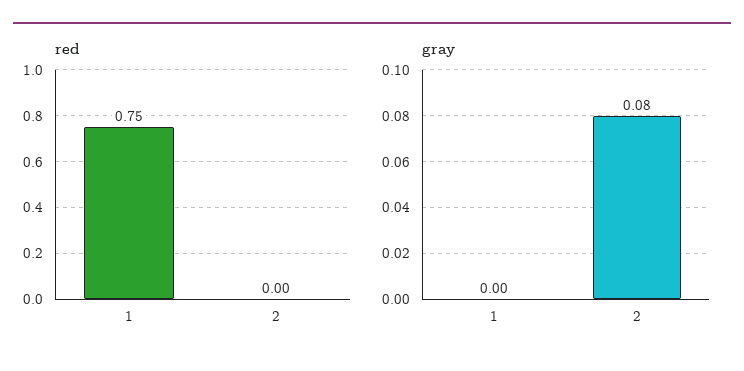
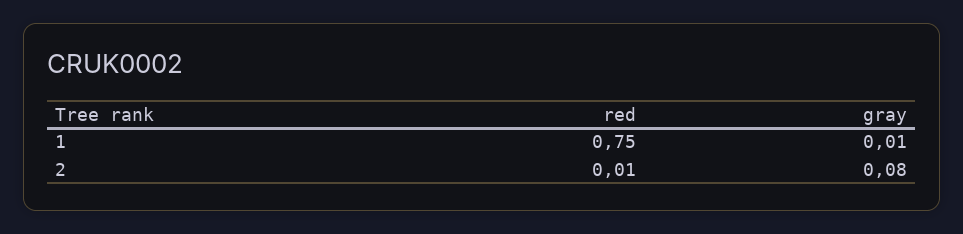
  {
    "red": {
      "1": 0.75,
-     "2": 0
+     "2": 0.01
    },
    "gray": {
-     "1": 0,
+     "1": 0.01,
      "2": 0.08
    }
  }

